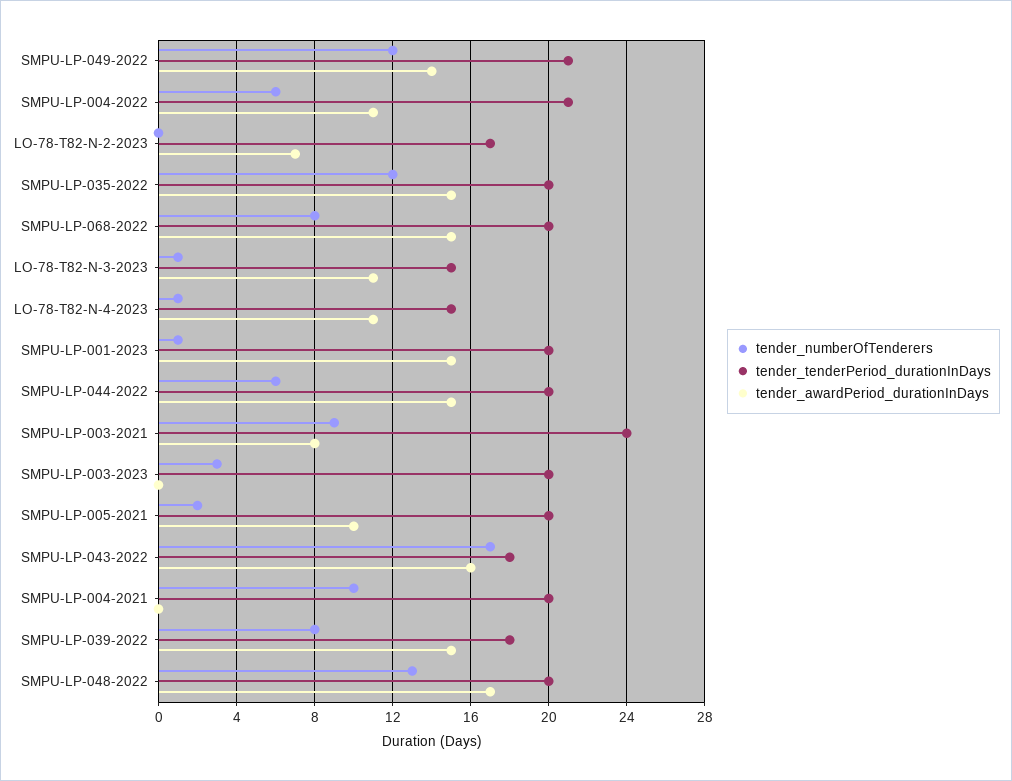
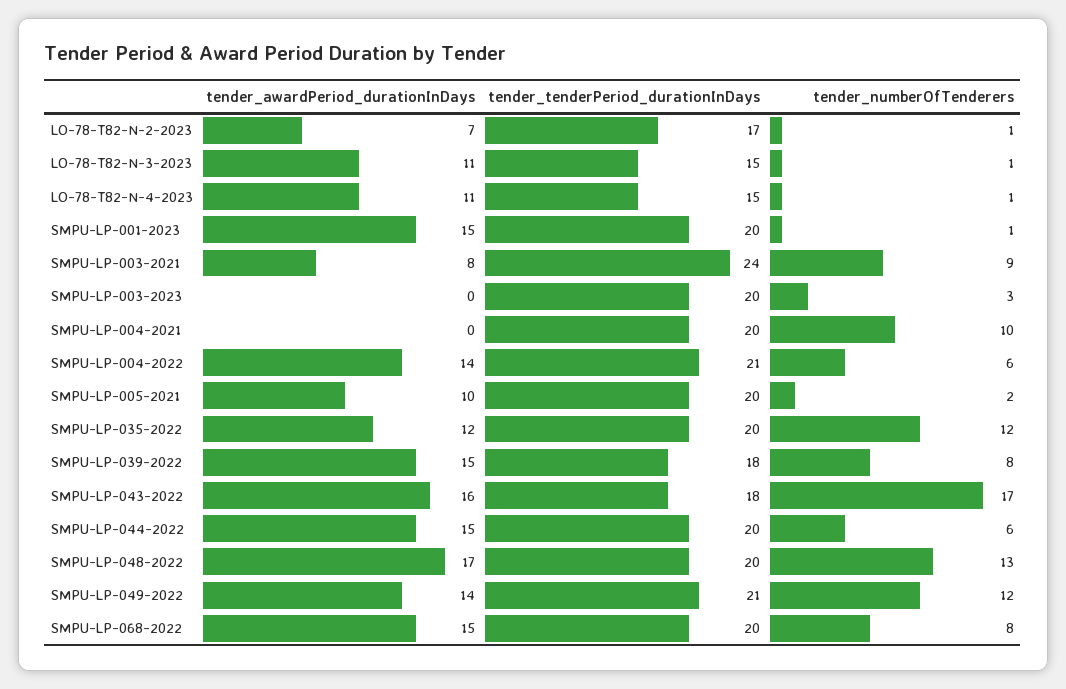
  {
    "tender_numberOfTenderers": {
      "SMPU-LP-049-2022": 12,
      "SMPU-LP-004-2022": 6,
-     "LO-78-T82-N-2-2023": 0,
+     "LO-78-T82-N-2-2023": 1,
      "SMPU-LP-035-2022": 12,
      "SMPU-LP-068-2022": 8,
      "LO-78-T82-N-3-2023": 1,
      "LO-78-T82-N-4-2023": 1,
      "SMPU-LP-001-2023": 1,
      "SMPU-LP-044-2022": 6,
      "SMPU-LP-003-2021": 9,
      "SMPU-LP-003-2023": 3,
      "SMPU-LP-005-2021": 2,
      "SMPU-LP-043-2022": 17,
      "SMPU-LP-004-2021": 10,
      "SMPU-LP-039-2022": 8,
      "SMPU-LP-048-2022": 13
    },
    "tender_tenderPeriod_durationInDays": {
      "SMPU-LP-049-2022": 21,
      "SMPU-LP-004-2022": 21,
      "LO-78-T82-N-2-2023": 17,
      "SMPU-LP-035-2022": 20,
      "SMPU-LP-068-2022": 20,
      "LO-78-T82-N-3-2023": 15,
      "LO-78-T82-N-4-2023": 15,
      "SMPU-LP-001-2023": 20,
      "SMPU-LP-044-2022": 20,
      "SMPU-LP-003-2021": 24,
      "SMPU-LP-003-2023": 20,
      "SMPU-LP-005-2021": 20,
      "SMPU-LP-043-2022": 18,
      "SMPU-LP-004-2021": 20,
      "SMPU-LP-039-2022": 18,
      "SMPU-LP-048-2022": 20
    },
    "tender_awardPeriod_durationInDays": {
      "SMPU-LP-049-2022": 14,
-     "SMPU-LP-004-2022": 11,
+     "SMPU-LP-004-2022": 14,
      "LO-78-T82-N-2-2023": 7,
-     "SMPU-LP-035-2022": 15,
+     "SMPU-LP-035-2022": 12,
      "SMPU-LP-068-2022": 15,
      "LO-78-T82-N-3-2023": 11,
      "LO-78-T82-N-4-2023": 11,
      "SMPU-LP-001-2023": 15,
      "SMPU-LP-044-2022": 15,
      "SMPU-LP-003-2021": 8,
      "SMPU-LP-003-2023": 0,
      "SMPU-LP-005-2021": 10,
      "SMPU-LP-043-2022": 16,
      "SMPU-LP-004-2021": 0,
      "SMPU-LP-039-2022": 15,
      "SMPU-LP-048-2022": 17
    }
  }

